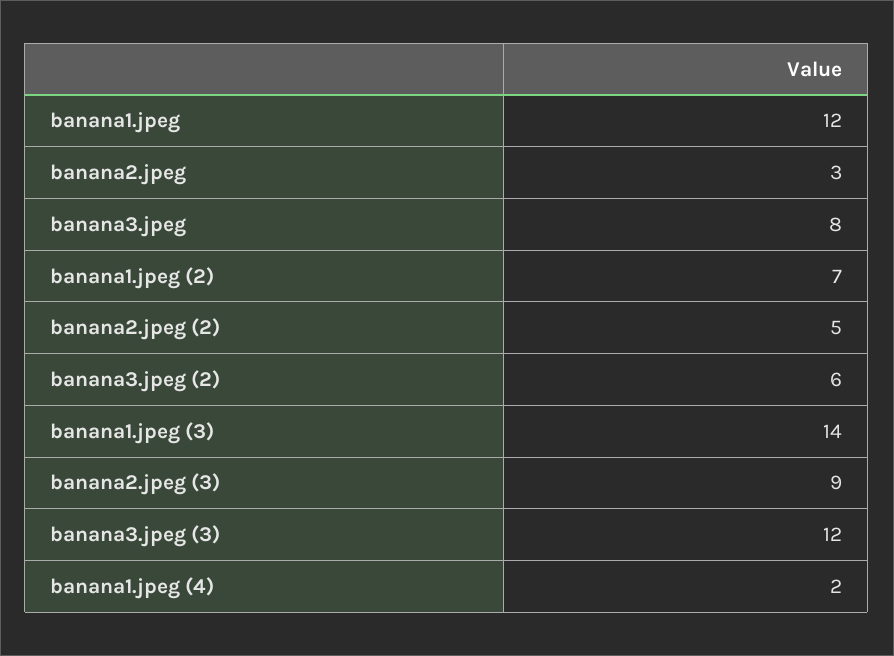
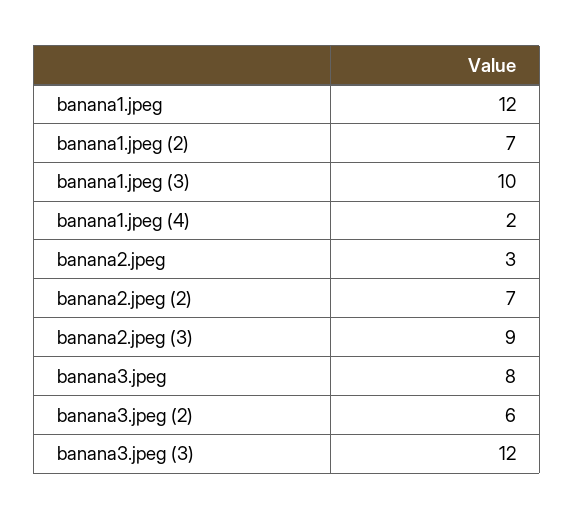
  {
    "banana1.jpeg": 12,
    "banana2.jpeg": 3,
    "banana3.jpeg": 8,
    "banana1.jpeg (2)": 7,
-   "banana2.jpeg (2)": 5,
+   "banana2.jpeg (2)": 7,
    "banana3.jpeg (2)": 6,
-   "banana1.jpeg (3)": 14,
+   "banana1.jpeg (3)": 10,
    "banana2.jpeg (3)": 9,
    "banana3.jpeg (3)": 12,
    "banana1.jpeg (4)": 2
  }

